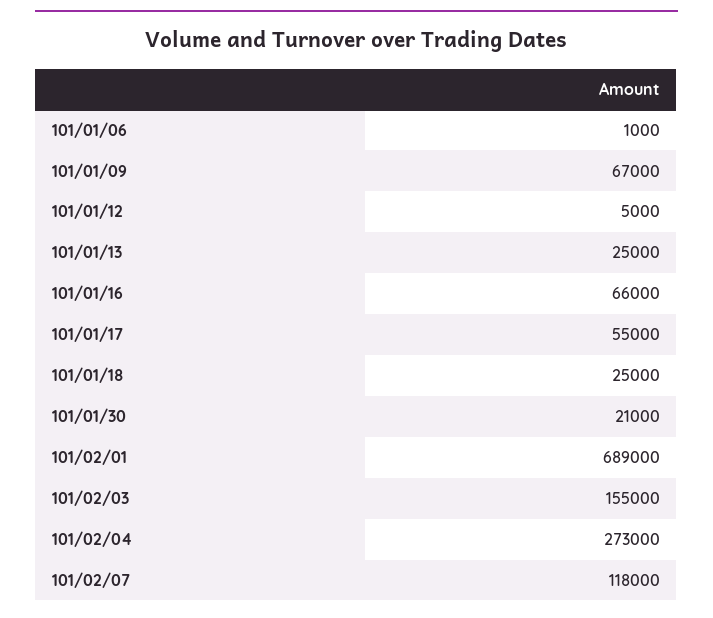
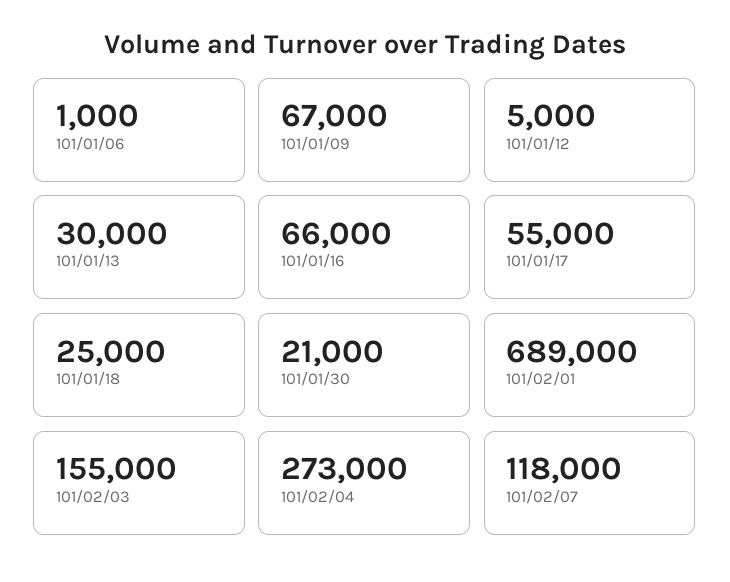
  {
    "101/01/06": 1000,
    "101/01/09": 67000,
    "101/01/12": 5000,
-   "101/01/13": 25000,
+   "101/01/13": 30000,
    "101/01/16": 66000,
    "101/01/17": 55000,
    "101/01/18": 25000,
    "101/01/30": 21000,
    "101/02/01": 689000,
    "101/02/03": 155000,
    "101/02/04": 273000,
    "101/02/07": 118000
  }

